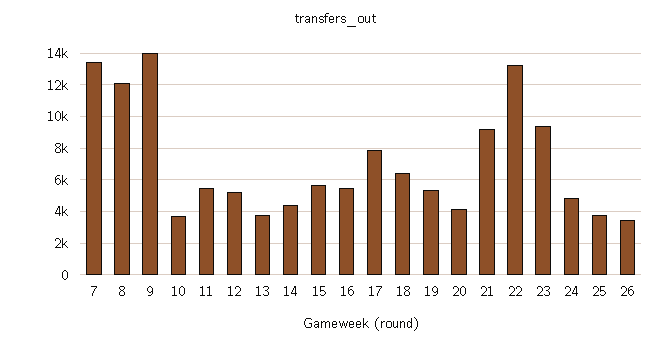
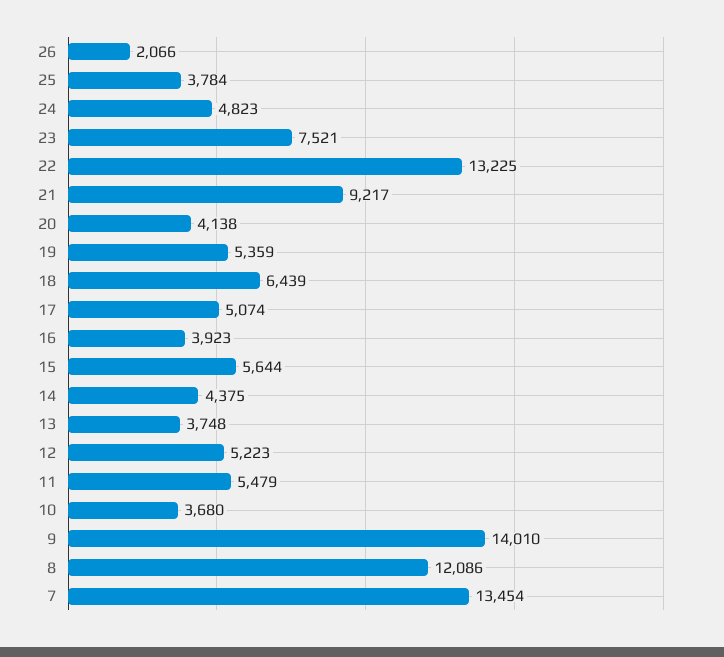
  {
    "7": 13454,
    "8": 12086,
    "9": 14010,
    "10": 3680,
    "11": 5479,
    "12": 5223,
    "13": 3748,
    "14": 4375,
    "15": 5644,
-   "16": 5500,
+   "16": 3923,
-   "17": 8000,
+   "17": 5074,
    "18": 6439,
    "19": 5359,
    "20": 4138,
    "21": 9217,
    "22": 13225,
-   "23": 9500,
+   "23": 7521,
    "24": 4823,
    "25": 3784,
-   "26": 3500
+   "26": 2066
  }

